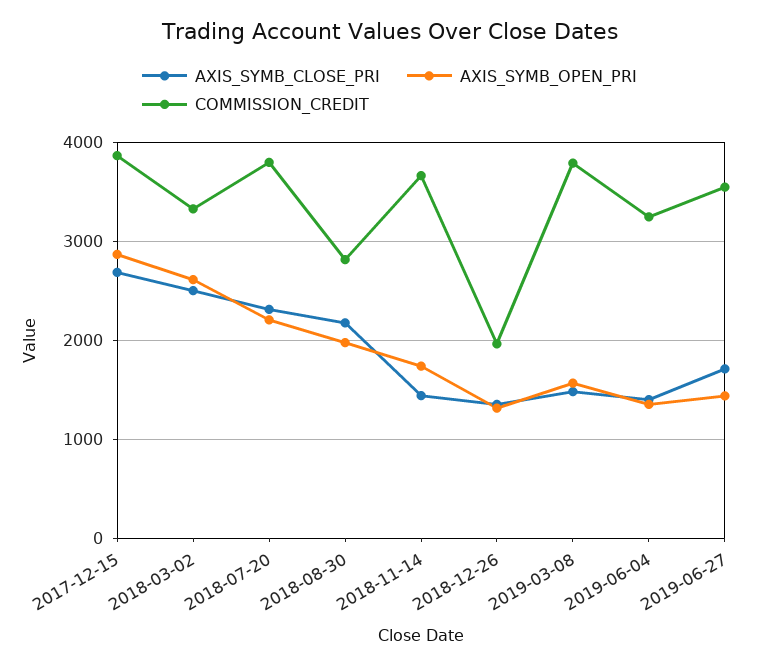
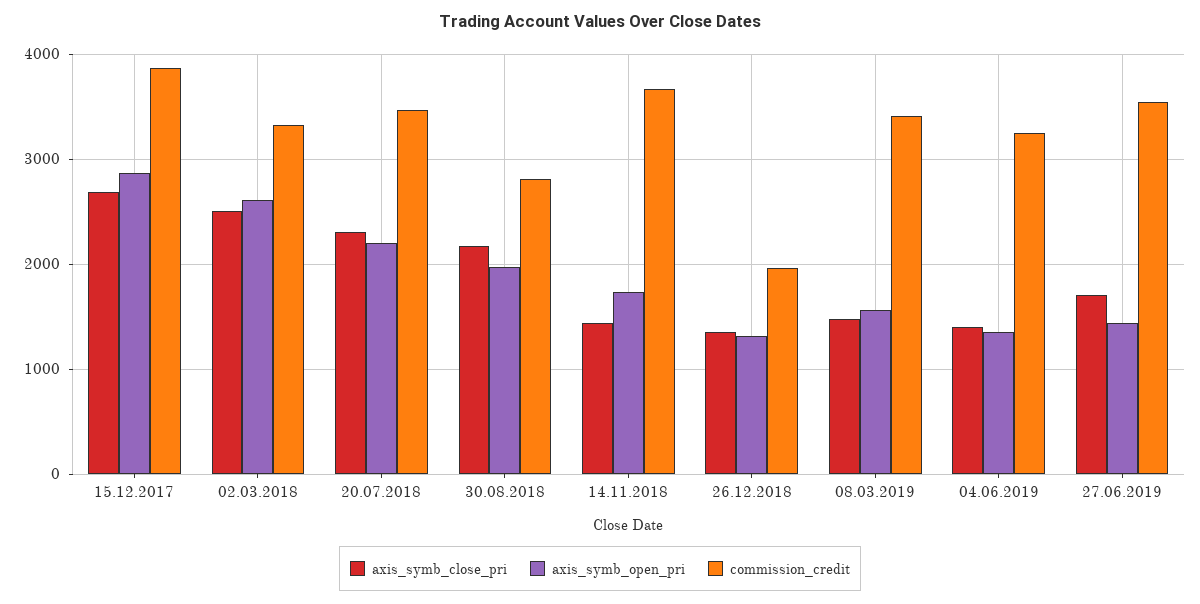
  {
    "AXIS_SYMB_CLOSE_PRI": {
      "2017-12-15": 2700,
      "2018-03-02": 2500,
      "2018-07-20": 2300,
      "2018-08-30": 2200,
      "2018-11-14": 1400,
      "2018-12-26": 1400,
      "2019-03-08": 1500,
      "2019-06-04": 1400,
      "2019-06-27": 1700
    },
    "AXIS_SYMB_OPEN_PRI": {
      "2017-12-15": 2900,
      "2018-03-02": 2600,
      "2018-07-20": 2200,
      "2018-08-30": 2000,
      "2018-11-14": 1700,
      "2018-12-26": 1300,
      "2019-03-08": 1600,
      "2019-06-04": 1400,
      "2019-06-27": 1400
    },
    "COMMISSION_CREDIT": {
      "2017-12-15": 3900,
      "2018-03-02": 3300,
-     "2018-07-20": 3800,
+     "2018-07-20": 3500,
      "2018-08-30": 2800,
      "2018-11-14": 3700,
      "2018-12-26": 2000,
-     "2019-03-08": 3800,
+     "2019-03-08": 3400,
      "2019-06-04": 3200,
      "2019-06-27": 3500
    }
  }

